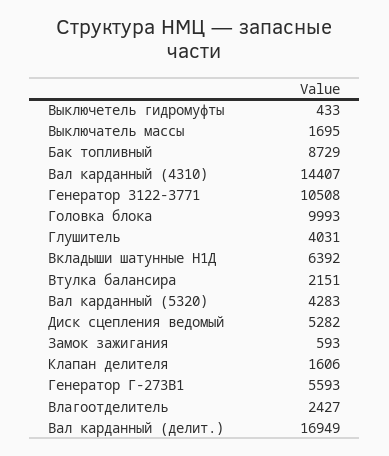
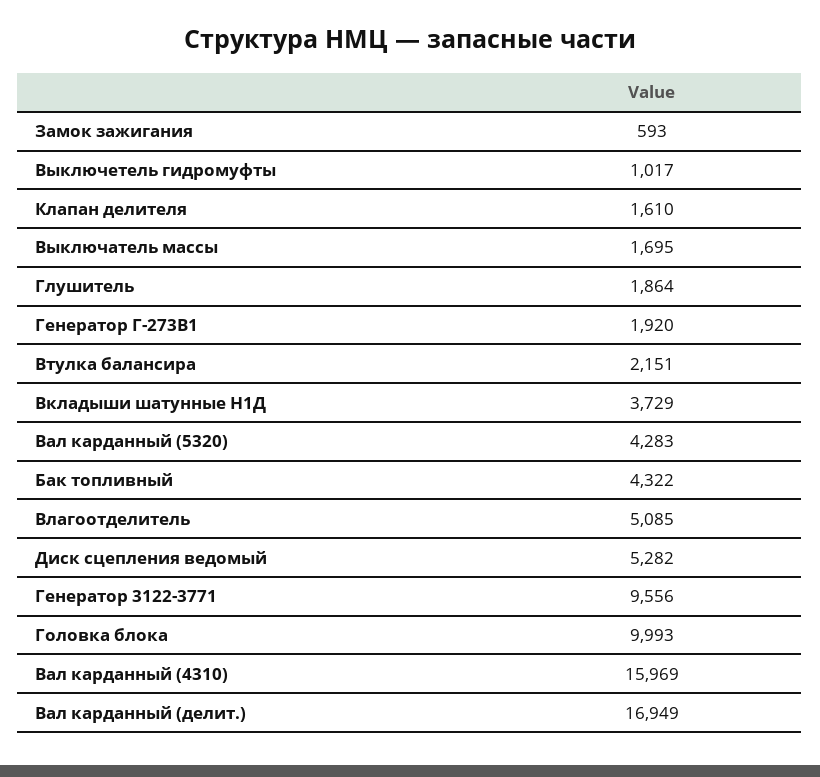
  {
-   "Выключетель гидромуфты": 433,
+   "Выключетель гидромуфты": 1017,
    "Выключатель массы": 1695,
-   "Бак топливный": 8729,
+   "Бак топливный": 4322,
-   "Вал карданный (4310)": 14407,
+   "Вал карданный (4310)": 15969,
-   "Генератор 3122-3771": 10508,
+   "Генератор 3122-3771": 9556,
    "Головка блока": 9993,
-   "Глушитель": 4031,
+   "Глушитель": 1864,
-   "Вкладыши шатунные Н1Д": 6392,
+   "Вкладыши шатунные Н1Д": 3729,
    "Втулка балансира": 2151,
    "Вал карданный (5320)": 4283,
    "Диск сцепления ведомый": 5282,
    "Замок зажигания": 593,
-   "Клапан делителя": 1606,
+   "Клапан делителя": 1610,
-   "Генератор Г-273В1": 5593,
+   "Генератор Г-273В1": 1920,
-   "Влагоотделитель": 2427,
+   "Влагоотделитель": 5085,
    "Вал карданный (делит.)": 16949
  }

